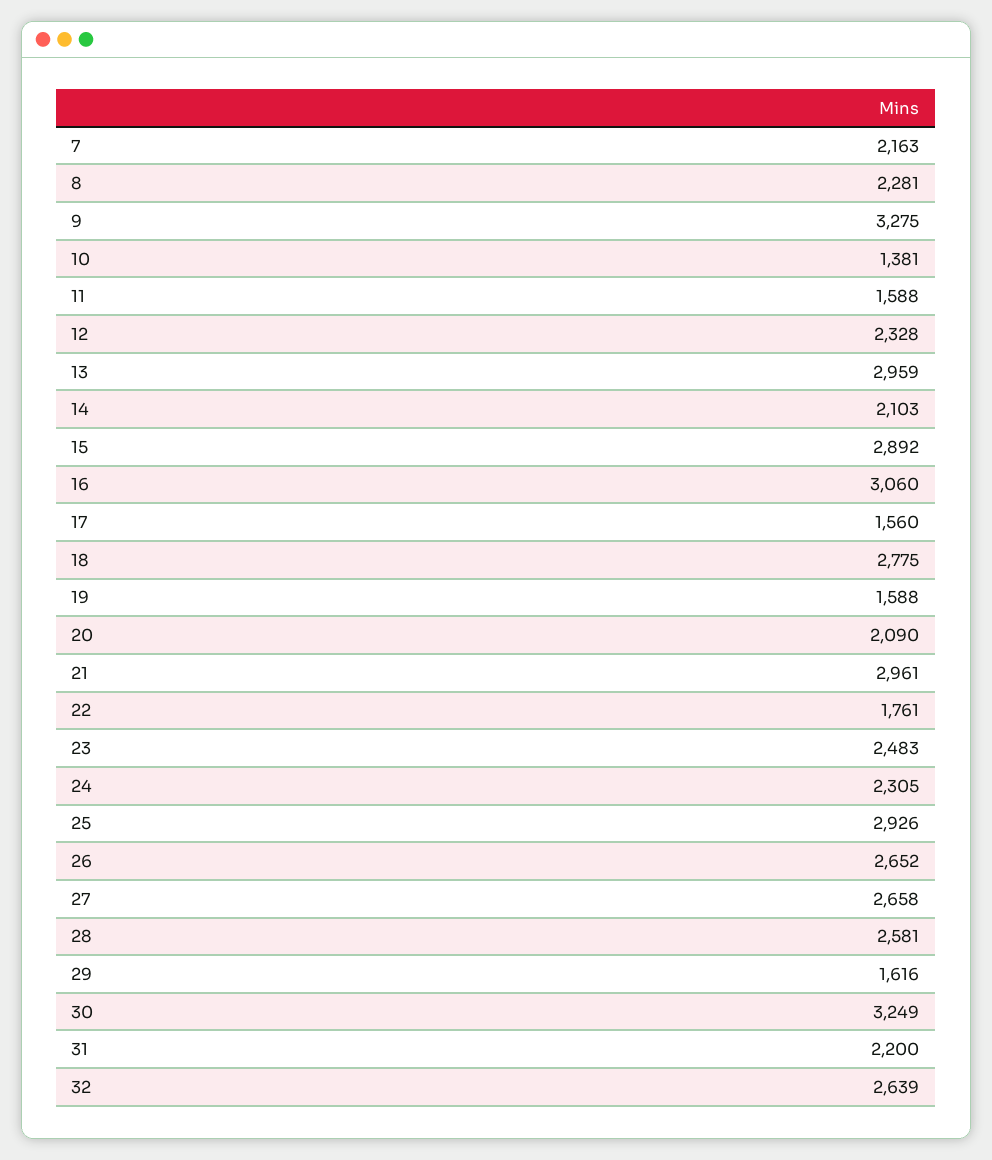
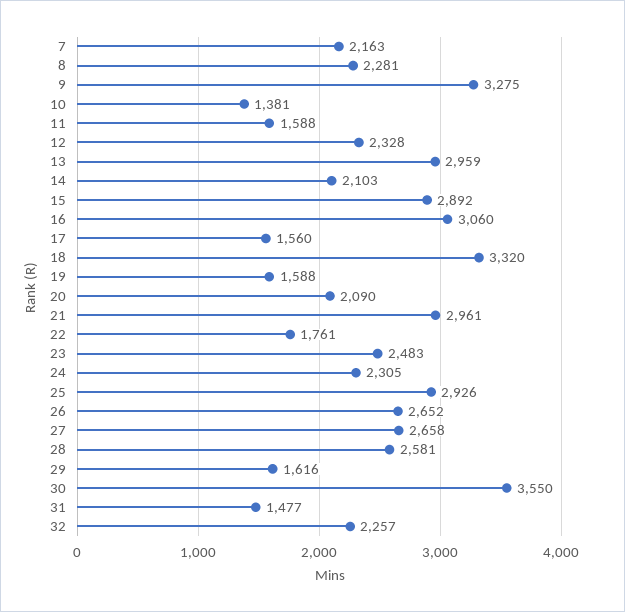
  {
    "7": 2163,
    "8": 2281,
    "9": 3275,
    "10": 1381,
    "11": 1588,
    "12": 2328,
    "13": 2959,
    "14": 2103,
    "15": 2892,
    "16": 3060,
    "17": 1560,
-   "18": 2775,
+   "18": 3320,
    "19": 1588,
    "20": 2090,
    "21": 2961,
    "22": 1761,
    "23": 2483,
    "24": 2305,
    "25": 2926,
    "26": 2652,
    "27": 2658,
    "28": 2581,
    "29": 1616,
-   "30": 3249,
+   "30": 3550,
-   "31": 2200,
+   "31": 1477,
-   "32": 2639
+   "32": 2257
  }

